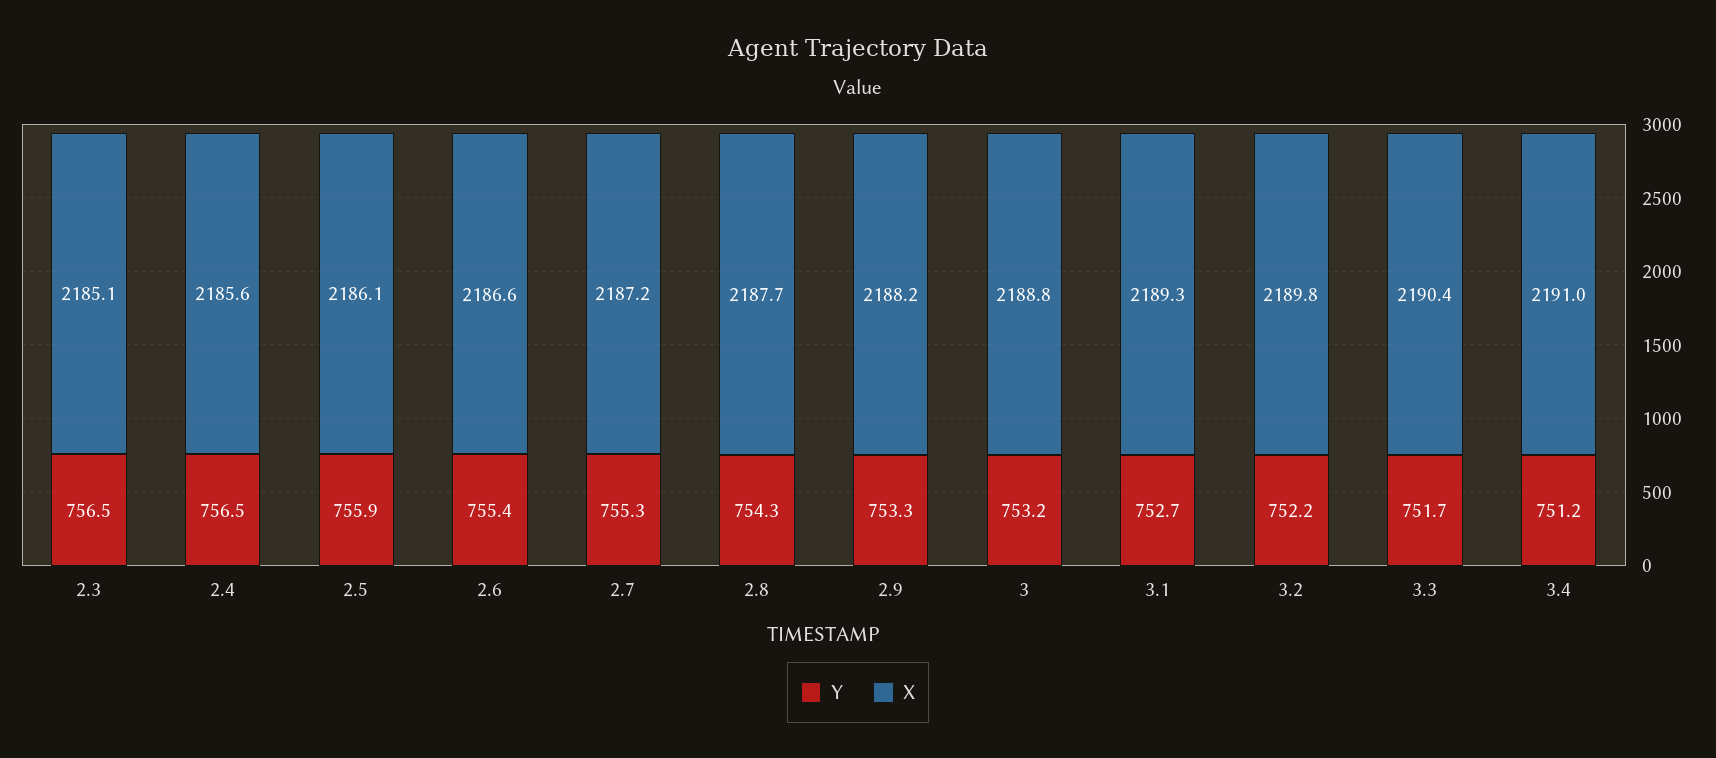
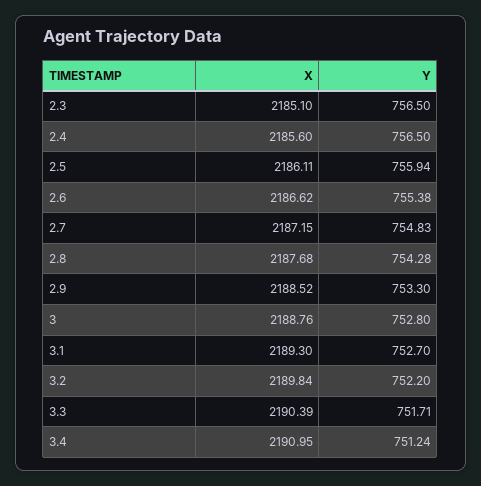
  {
    "Y": {
      "2.3": 756.5,
      "2.4": 756.5,
      "2.5": 755.94,
      "2.6": 755.38,
-     "2.7": 755.3,
+     "2.7": 754.83,
      "2.8": 754.28,
      "2.9": 753.3,
-     "3": 753.2,
+     "3": 752.8,
      "3.1": 752.7,
      "3.2": 752.2,
      "3.3": 751.71,
      "3.4": 751.24
    },
    "X": {
      "2.3": 2185.1,
      "2.4": 2185.6,
      "2.5": 2186.11,
      "2.6": 2186.62,
      "2.7": 2187.15,
      "2.8": 2187.68,
-     "2.9": 2188.2,
+     "2.9": 2188.52,
      "3": 2188.76,
      "3.1": 2189.3,
      "3.2": 2189.84,
      "3.3": 2190.39,
      "3.4": 2190.95
    }
  }

